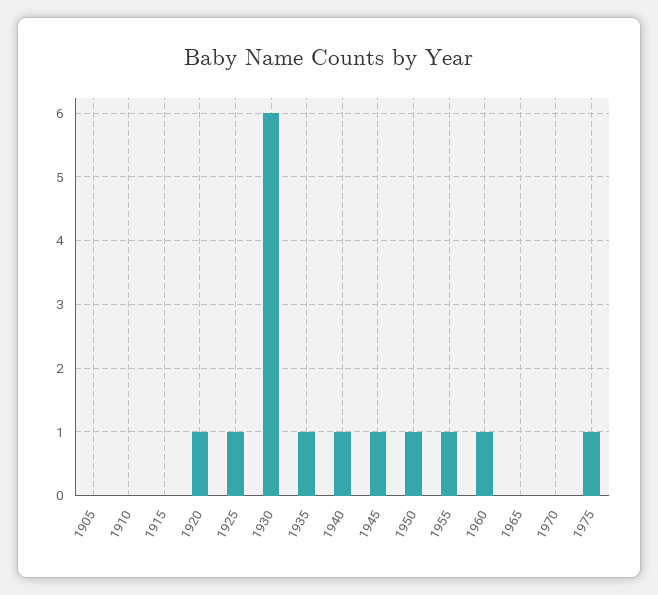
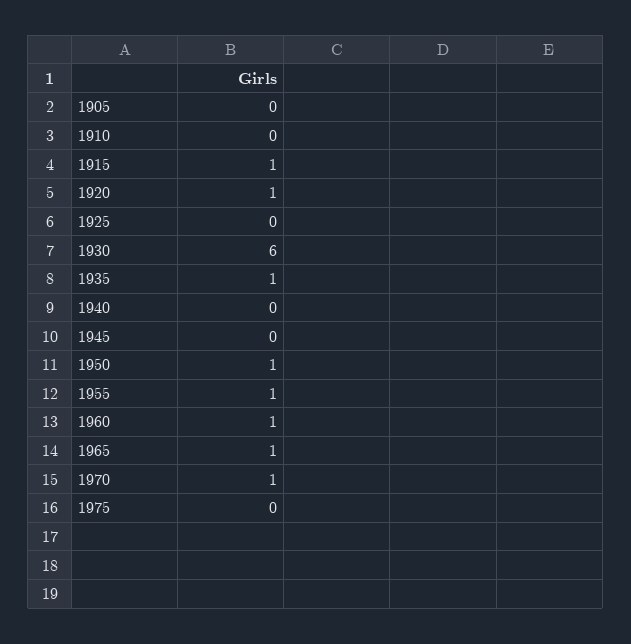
  {
    "1905": 0,
    "1910": 0,
-   "1915": 0,
+   "1915": 1,
    "1920": 1,
-   "1925": 1,
+   "1925": 0,
    "1930": 6,
    "1935": 1,
-   "1940": 1,
+   "1940": 0,
-   "1945": 1,
+   "1945": 0,
    "1950": 1,
    "1955": 1,
    "1960": 1,
-   "1965": 0,
+   "1965": 1,
-   "1970": 0,
+   "1970": 1,
-   "1975": 1
+   "1975": 0
  }

